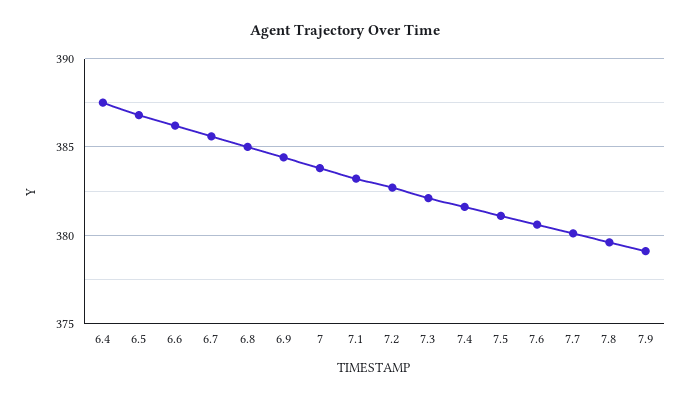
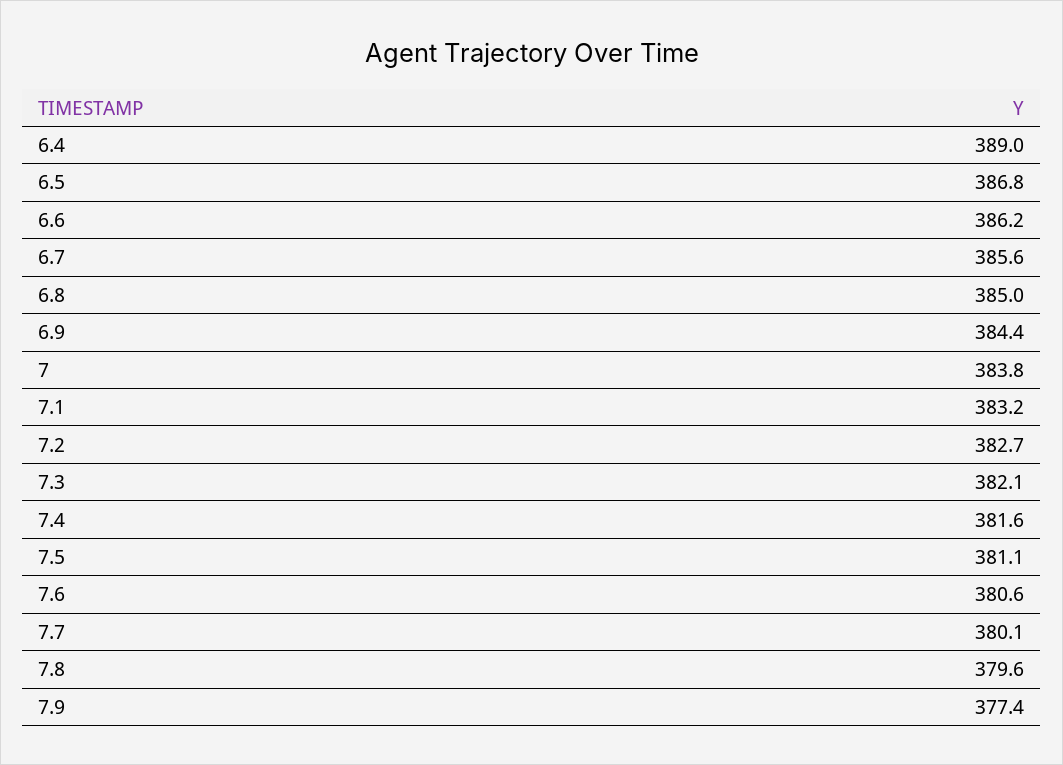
  {
-   "6.4": 387.5,
+   "6.4": 389,
    "6.5": 386.8,
    "6.6": 386.2,
    "6.7": 385.6,
    "6.8": 385,
    "6.9": 384.4,
    "7": 383.8,
    "7.1": 383.2,
    "7.2": 382.7,
    "7.3": 382.1,
    "7.4": 381.6,
    "7.5": 381.1,
    "7.6": 380.6,
    "7.7": 380.1,
    "7.8": 379.6,
-   "7.9": 379
+   "7.9": 377.4
  }

